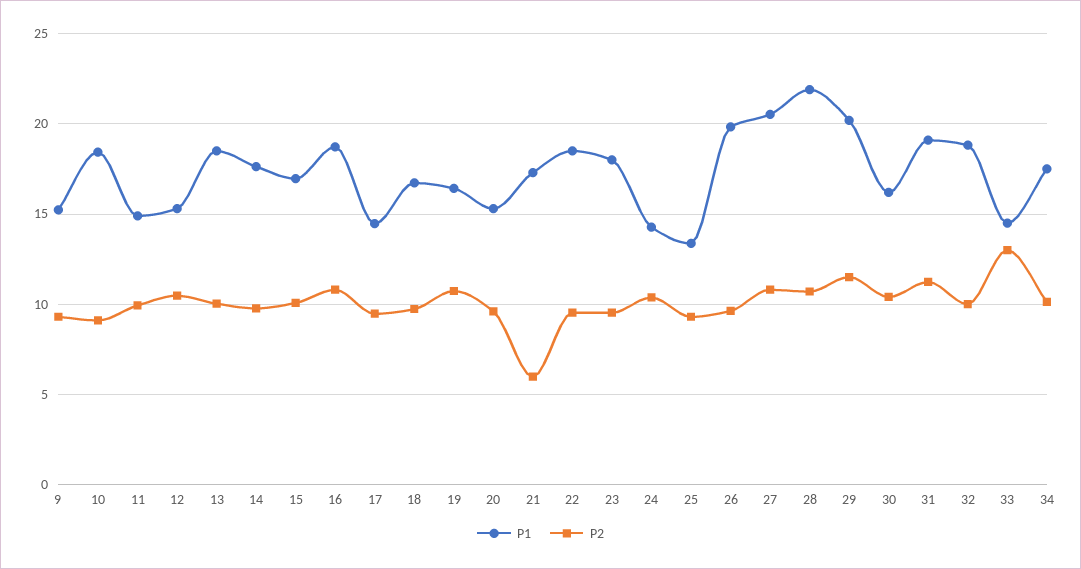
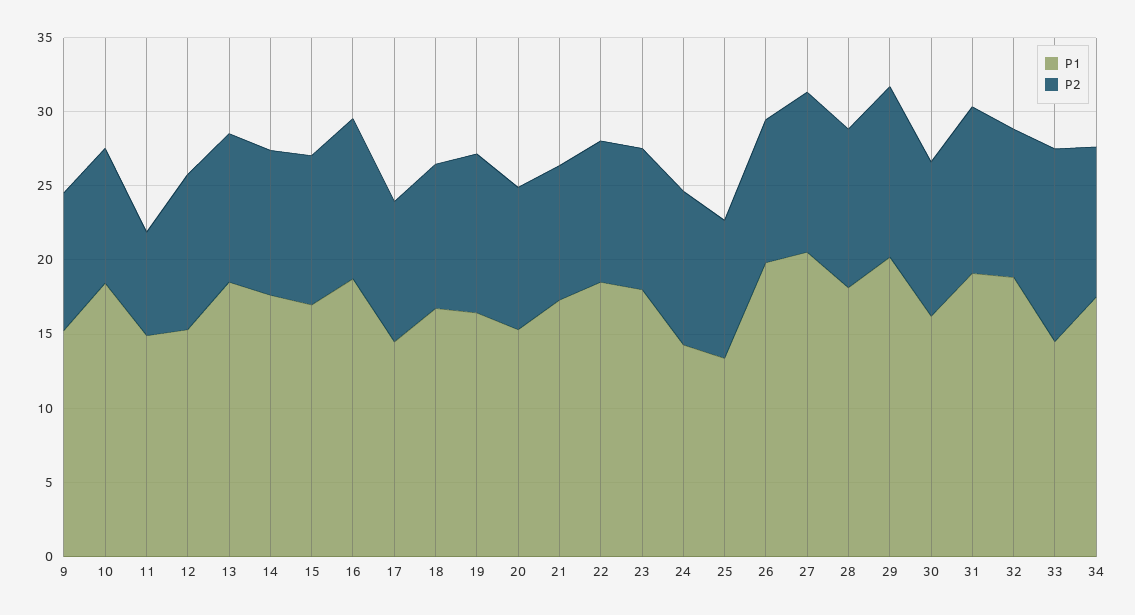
  {
    "P1": {
      "9": 15,
      "10": 18.5,
      "11": 15,
      "12": 15.5,
      "13": 18.5,
      "14": 17.5,
      "15": 17,
      "16": 18.5,
      "17": 14.5,
      "18": 16.5,
      "19": 16.5,
      "20": 15.5,
      "21": 17.5,
      "22": 18.5,
      "23": 18,
      "24": 14.5,
      "25": 13.5,
      "26": 20,
      "27": 20.5,
-     "28": 22,
+     "28": 18,
      "29": 20,
      "30": 16,
      "31": 19,
      "32": 19,
      "33": 14.5,
      "34": 17.5
    },
    "P2": {
      "9": 9.5,
      "10": 9,
-     "11": 10,
+     "11": 7,
      "12": 10.5,
      "13": 10,
      "14": 10,
      "15": 10,
      "16": 11,
      "17": 9.5,
      "18": 9.5,
      "19": 10.5,
      "20": 9.5,
-     "21": 6,
+     "21": 9,
      "22": 9.5,
      "23": 9.5,
      "24": 10.5,
      "25": 9.5,
      "26": 9.5,
      "27": 11,
      "28": 10.5,
      "29": 11.5,
      "30": 10.5,
      "31": 11,
      "32": 10,
      "33": 13,
      "34": 10
    }
  }

